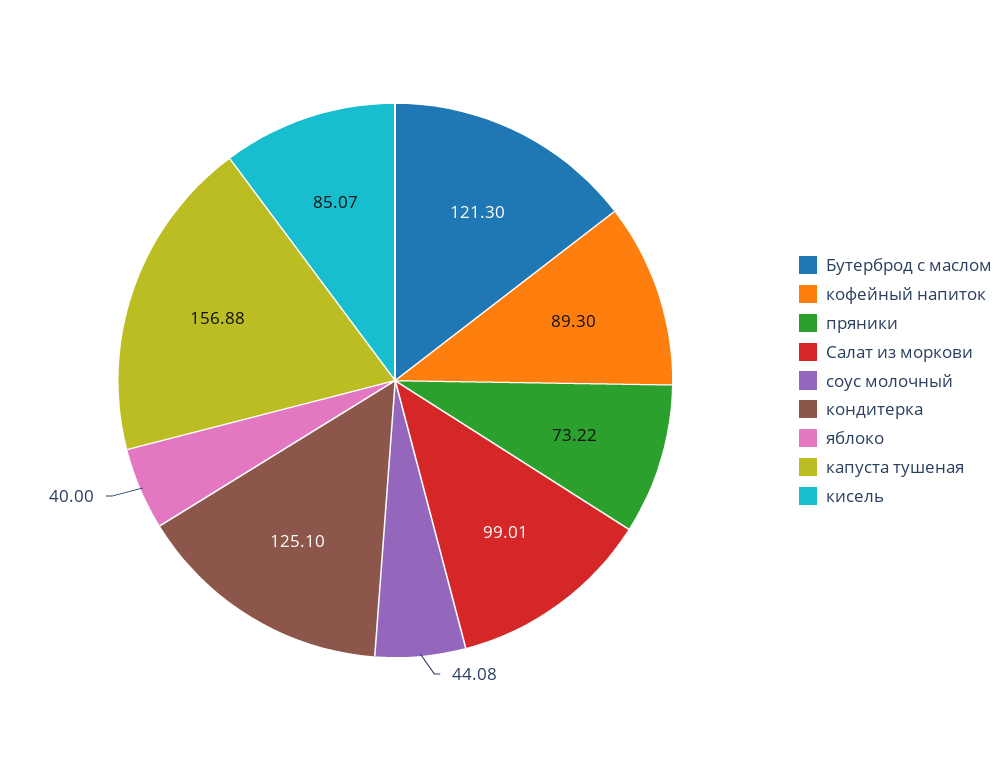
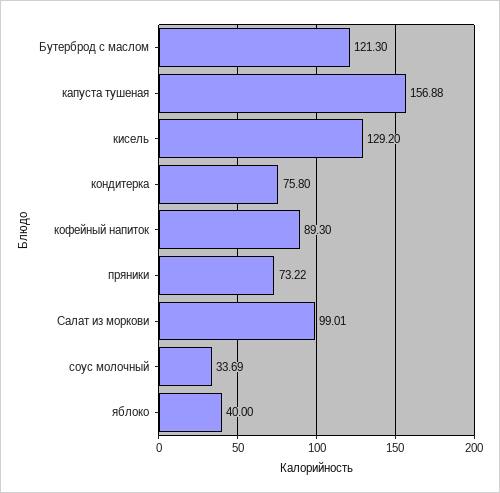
  {
    "Бутерброд с маслом": 121.3,
    "кофейный напиток": 89.3,
    "пряники": 73.22,
    "Салат из моркови": 99.01,
-   "соус молочный": 44.08,
+   "соус молочный": 33.69,
-   "кондитерка": 125.1,
+   "кондитерка": 75.8,
    "яблоко": 40,
    "капуста тушеная": 156.88,
-   "кисель": 85.07
+   "кисель": 129.2
  }

